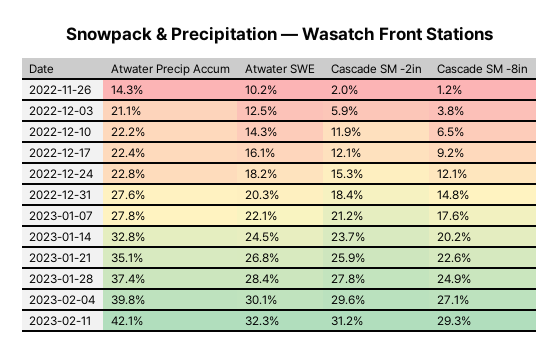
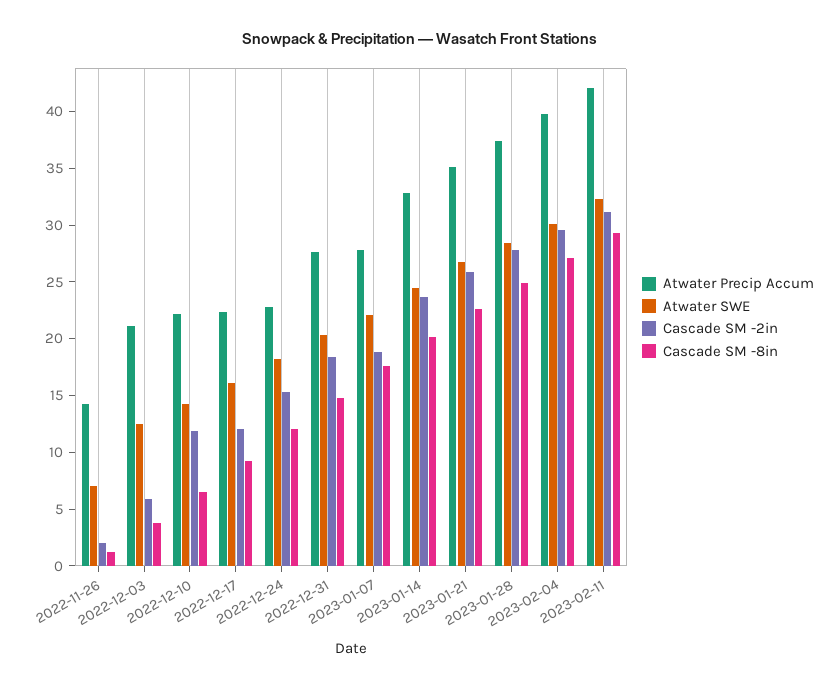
  {
    "Atwater Precip Accum": {
      "2022-11-26": 14.3,
      "2022-12-03": 21.1,
      "2022-12-10": 22.2,
      "2022-12-17": 22.4,
      "2022-12-24": 22.8,
      "2022-12-31": 27.6,
      "2023-01-07": 27.8,
      "2023-01-14": 32.8,
      "2023-01-21": 35.1,
      "2023-01-28": 37.4,
      "2023-02-04": 39.8,
      "2023-02-11": 42.1
    },
    "Atwater SWE": {
-     "2022-11-26": 10.2,
+     "2022-11-26": 7,
      "2022-12-03": 12.5,
      "2022-12-10": 14.3,
      "2022-12-17": 16.1,
      "2022-12-24": 18.2,
      "2022-12-31": 20.3,
      "2023-01-07": 22.1,
      "2023-01-14": 24.5,
      "2023-01-21": 26.8,
      "2023-01-28": 28.4,
      "2023-02-04": 30.1,
      "2023-02-11": 32.3
    },
    "Cascade SM -2in": {
      "2022-11-26": 2,
      "2022-12-03": 5.9,
      "2022-12-10": 11.9,
      "2022-12-17": 12.1,
      "2022-12-24": 15.3,
      "2022-12-31": 18.4,
-     "2023-01-07": 21.2,
+     "2023-01-07": 19,
      "2023-01-14": 23.7,
      "2023-01-21": 25.9,
      "2023-01-28": 27.8,
      "2023-02-04": 29.6,
      "2023-02-11": 31.2
    },
    "Cascade SM -8in": {
      "2022-11-26": 1.2,
      "2022-12-03": 3.8,
      "2022-12-10": 6.5,
      "2022-12-17": 9.2,
      "2022-12-24": 12.1,
      "2022-12-31": 14.8,
      "2023-01-07": 17.6,
      "2023-01-14": 20.2,
      "2023-01-21": 22.6,
      "2023-01-28": 24.9,
      "2023-02-04": 27.1,
      "2023-02-11": 29.3
    }
  }

